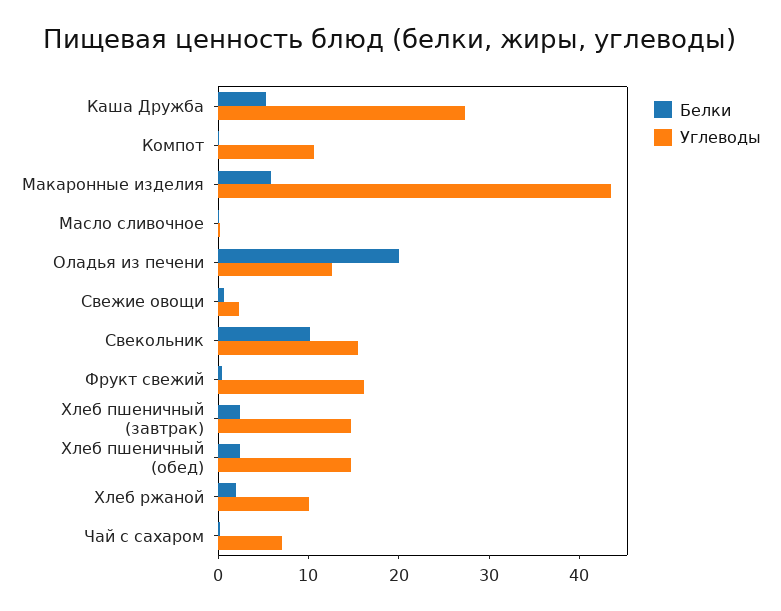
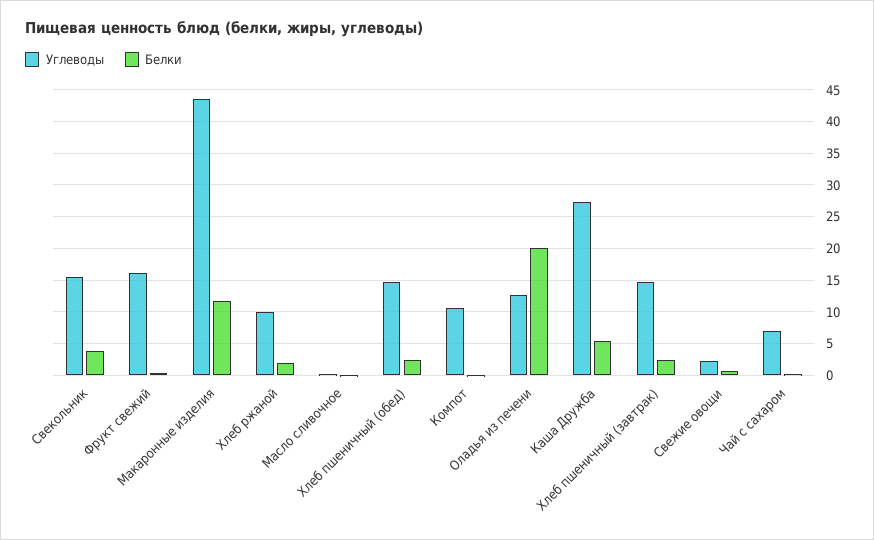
  {
    "Белки": {
      "Каша Дружба": 5,
      "Компот": 0,
-     "Макаронные изделия": 6,
+     "Макаронные изделия": 12,
      "Масло сливочное": 0,
      "Оладья из печени": 20,
      "Свежие овощи": 1,
-     "Свекольник": 10,
+     "Свекольник": 4,
      "Фрукт свежий": 0,
      "Хлеб пшеничный (завтрак)": 2,
      "Хлеб пшеничный (обед)": 2,
      "Хлеб ржаной": 2,
      "Чай с сахаром": 0
    },
    "Углеводы": {
      "Каша Дружба": 27,
      "Компот": 11,
      "Макаронные изделия": 44,
      "Масло сливочное": 0,
      "Оладья из печени": 13,
      "Свежие овощи": 2,
      "Свекольник": 16,
      "Фрукт свежий": 16,
      "Хлеб пшеничный (завтрак)": 15,
      "Хлеб пшеничный (обед)": 15,
      "Хлеб ржаной": 10,
      "Чай с сахаром": 7
    }
  }

